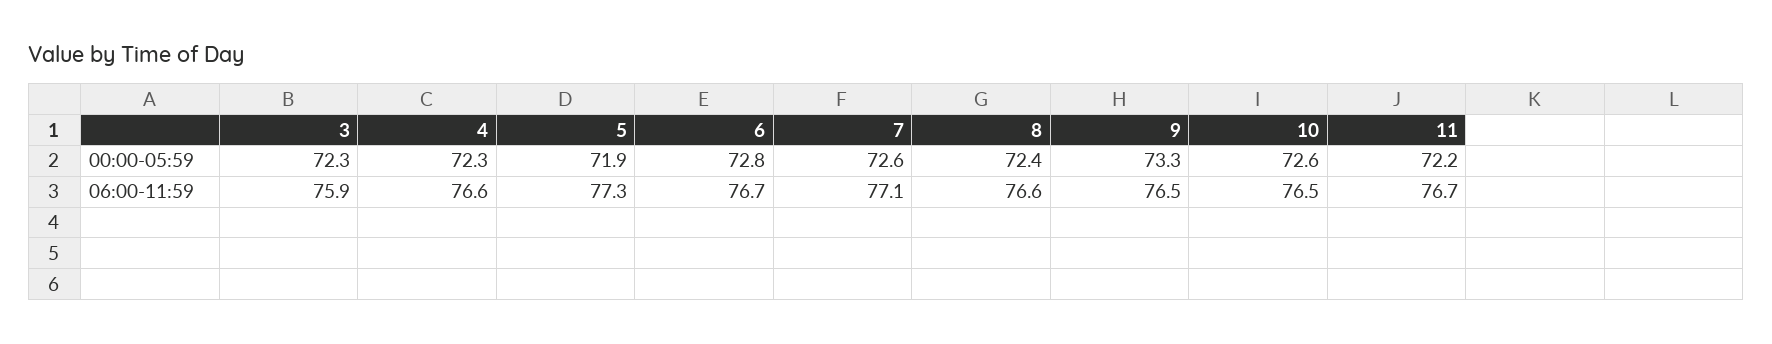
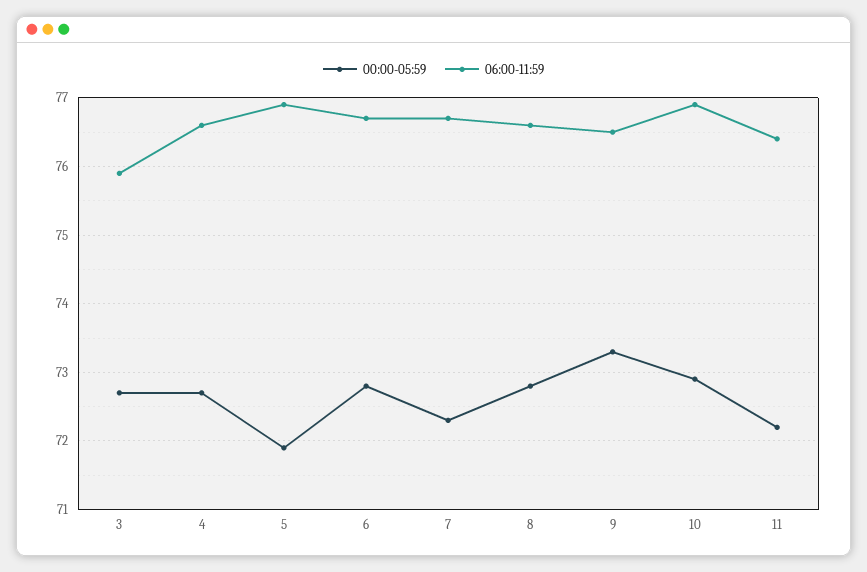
  {
    "00:00-05:59": {
-     "3": 72.3,
+     "3": 72.7,
-     "4": 72.3,
+     "4": 72.7,
      "5": 71.9,
      "6": 72.8,
-     "7": 72.6,
+     "7": 72.3,
-     "8": 72.4,
+     "8": 72.8,
      "9": 73.3,
-     "10": 72.6,
+     "10": 72.9,
      "11": 72.2
    },
    "06:00-11:59": {
      "3": 75.9,
      "4": 76.6,
-     "5": 77.3,
+     "5": 76.9,
      "6": 76.7,
-     "7": 77.1,
+     "7": 76.7,
      "8": 76.6,
      "9": 76.5,
-     "10": 76.5,
+     "10": 76.9,
-     "11": 76.7
+     "11": 76.4
    }
  }

